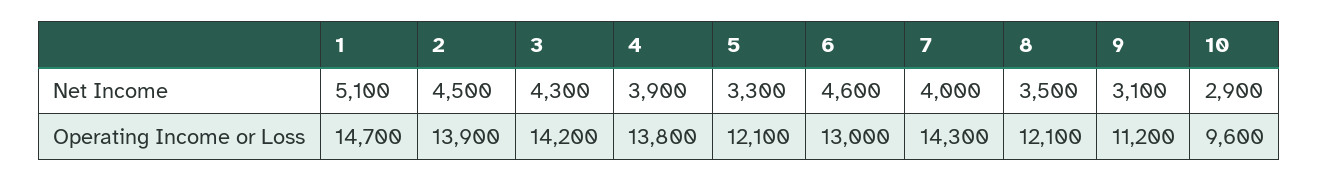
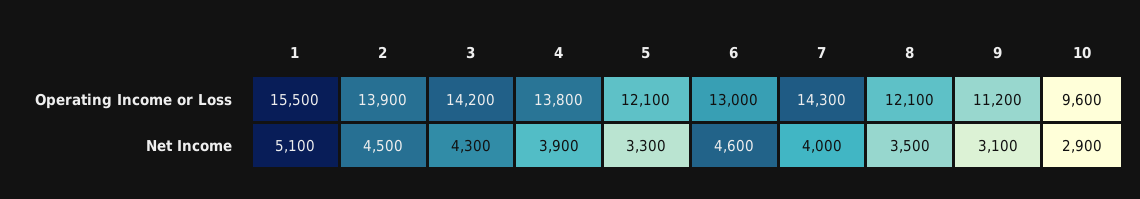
  {
    "1": {
      "Net Income": 5100,
-     "Operating Income or Loss": 14700
+     "Operating Income or Loss": 15500
    },
    "2": {
      "Net Income": 4500,
      "Operating Income or Loss": 13900
    },
    "3": {
      "Net Income": 4300,
      "Operating Income or Loss": 14200
    },
    "4": {
      "Net Income": 3900,
      "Operating Income or Loss": 13800
    },
    "5": {
      "Net Income": 3300,
      "Operating Income or Loss": 12100
    },
    "6": {
      "Net Income": 4600,
      "Operating Income or Loss": 13000
    },
    "7": {
      "Net Income": 4000,
      "Operating Income or Loss": 14300
    },
    "8": {
      "Net Income": 3500,
      "Operating Income or Loss": 12100
    },
    "9": {
      "Net Income": 3100,
      "Operating Income or Loss": 11200
    },
    "10": {
      "Net Income": 2900,
      "Operating Income or Loss": 9600
    }
  }

